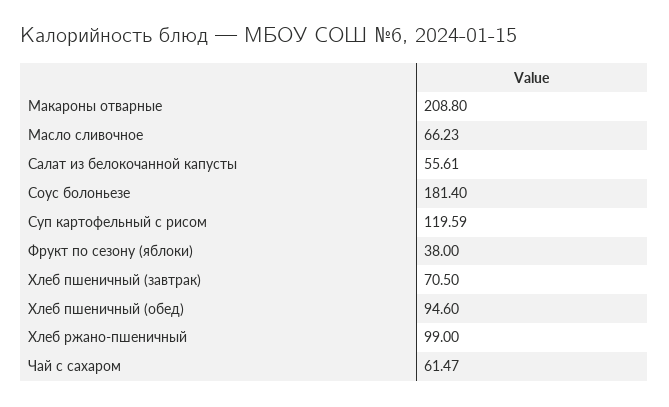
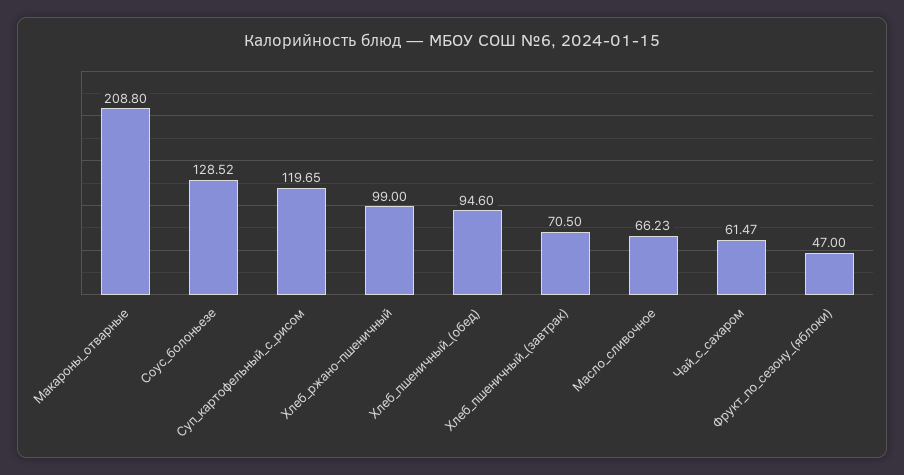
  {
    "Макароны отварные": 208.8,
    "Масло сливочное": 66.23,
-   "Салат из белокочанной капусты": 55.61,
-   "Соус болоньезе": 181.4,
+   "Соус болоньезе": 128.52,
-   "Суп картофельный с рисом": 119.59,
+   "Суп картофельный с рисом": 119.65,
-   "Фрукт по сезону (яблоки)": 38,
+   "Фрукт по сезону (яблоки)": 47,
    "Хлеб пшеничный (завтрак)": 70.5,
    "Хлеб пшеничный (обед)": 94.6,
    "Хлеб ржано-пшеничный": 99,
    "Чай с сахаром": 61.47
  }

